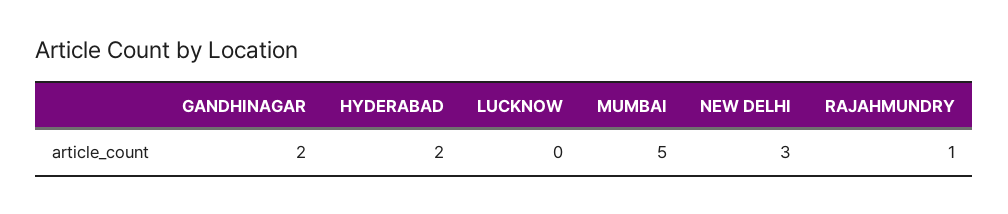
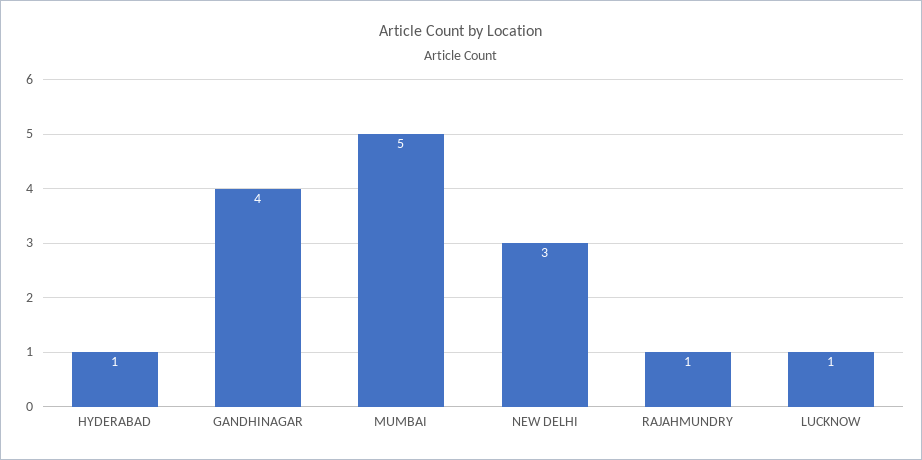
  {
-   "GANDHINAGAR": 2,
+   "GANDHINAGAR": 4,
-   "HYDERABAD": 2,
+   "HYDERABAD": 1,
-   "LUCKNOW": 0,
+   "LUCKNOW": 1,
    "MUMBAI": 5,
    "NEW DELHI": 3,
    "RAJAHMUNDRY": 1
  }

